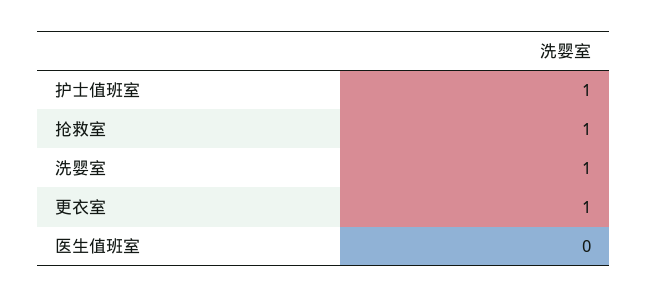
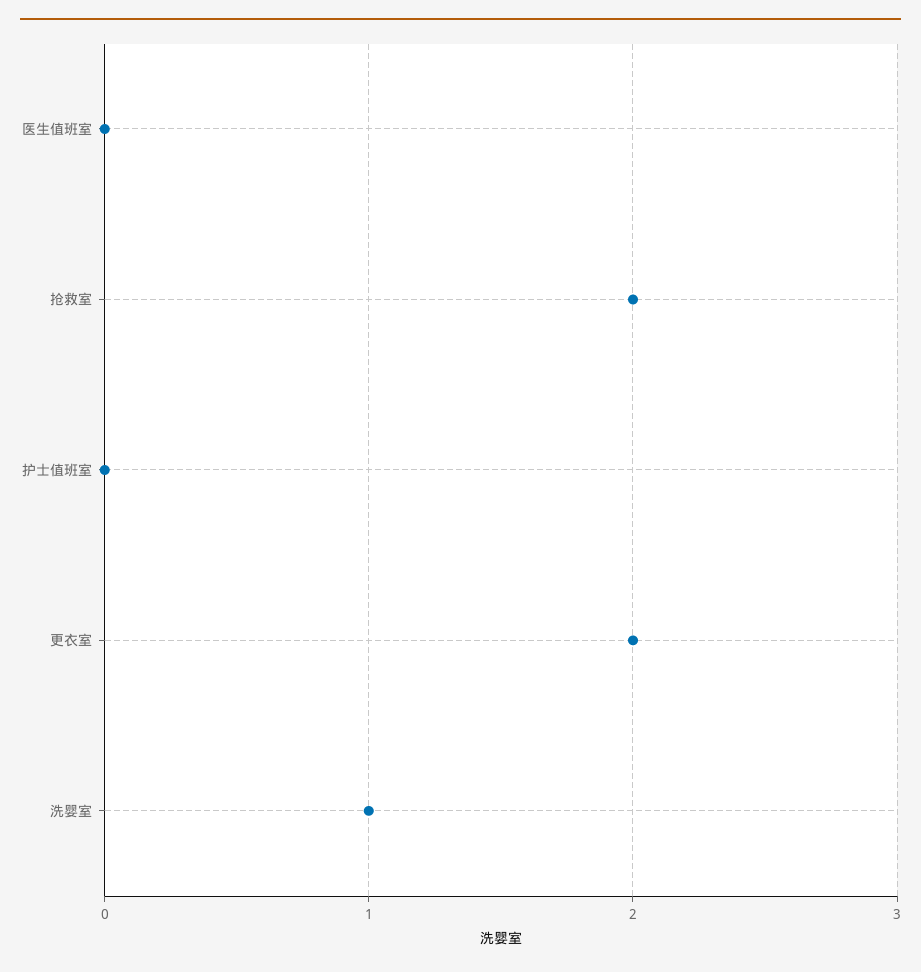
  {
-   "护士值班室": 1,
+   "护士值班室": 0,
-   "抢救室": 1,
+   "抢救室": 2,
    "洗婴室": 1,
-   "更衣室": 1,
+   "更衣室": 2,
    "医生值班室": 0
  }

